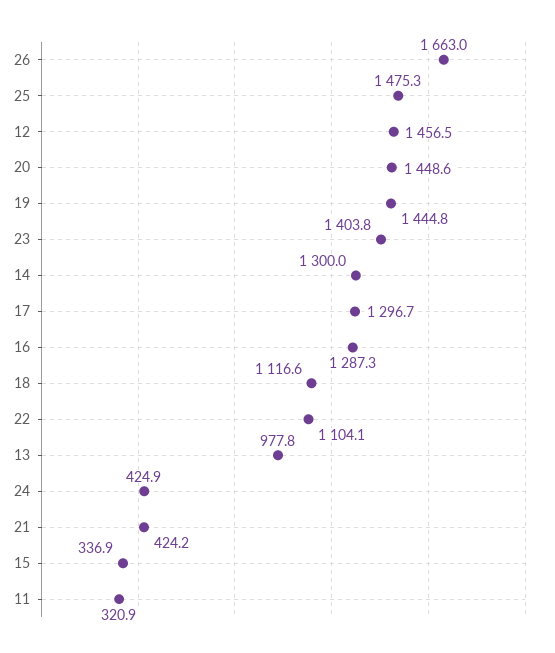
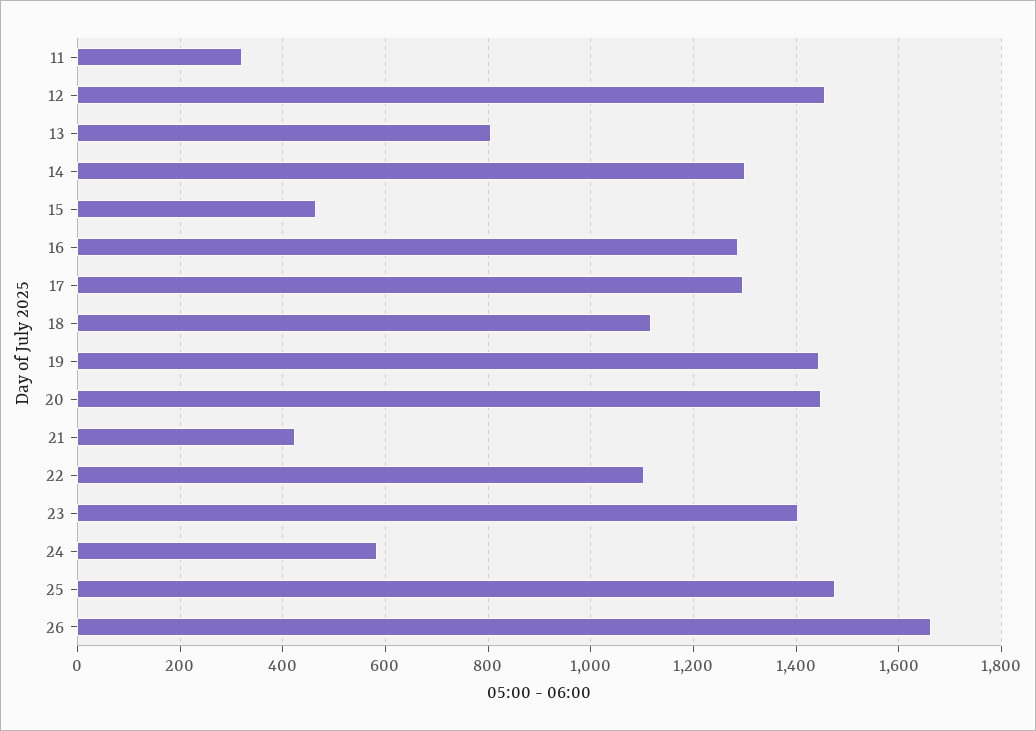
  {
    "26": 1663,
    "25": 1475.3,
    "12": 1456.5,
    "20": 1448.6,
    "19": 1444.8,
    "23": 1403.8,
    "14": 1300,
    "17": 1296.7,
    "16": 1287.3,
    "18": 1116.6,
    "22": 1104.1,
-   "13": 977.8,
+   "13": 800,
-   "24": 424.9,
+   "24": 580,
    "21": 424.2,
-   "15": 336.9,
+   "15": 460,
    "11": 320.9
  }

